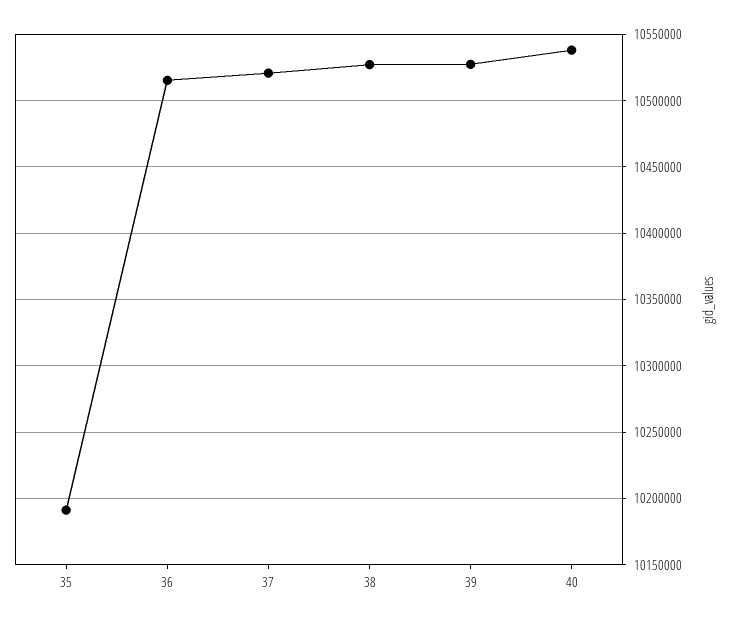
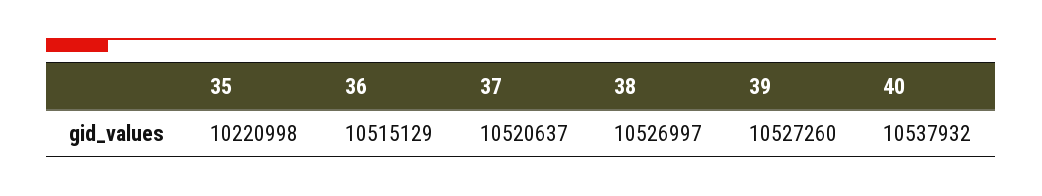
  {
-   "35": 10190000,
+   "35": 10220998,
    "36": 10515129,
    "37": 10520637,
    "38": 10526997,
    "39": 10527260,
    "40": 10537932
  }

